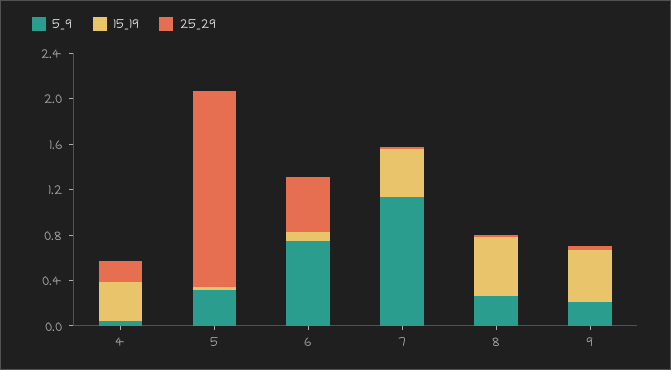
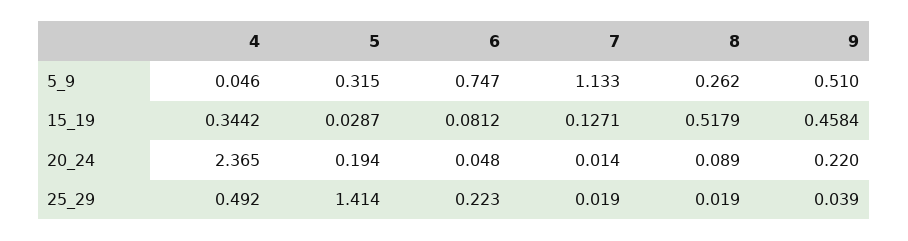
  {
    "5_9": {
      "4": 0.046,
      "5": 0.315,
      "6": 0.747,
      "7": 1.133,
      "8": 0.262,
-     "9": 0.2
+     "9": 0.51
    },
    "15_19": {
      "4": 0.3442,
      "5": 0.0287,
      "6": 0.0812,
-     "7": 0.4,
+     "7": 0.1271,
      "8": 0.5179,
      "9": 0.4584
    },
    "25_29": {
-     "4": 0.2,
+     "4": 0.492,
-     "5": 1.7,
+     "5": 1.414,
-     "6": 0.5,
+     "6": 0.223,
      "7": 0.019,
      "8": 0.019,
      "9": 0.039
-   }
+   },
+   "20_24": {
+     "4": 2.365,
+     "5": 0.194,
+     "6": 0.048,
+     "7": 0.014,
+     "8": 0.089,
+     "9": 0.22
+   }
  }

